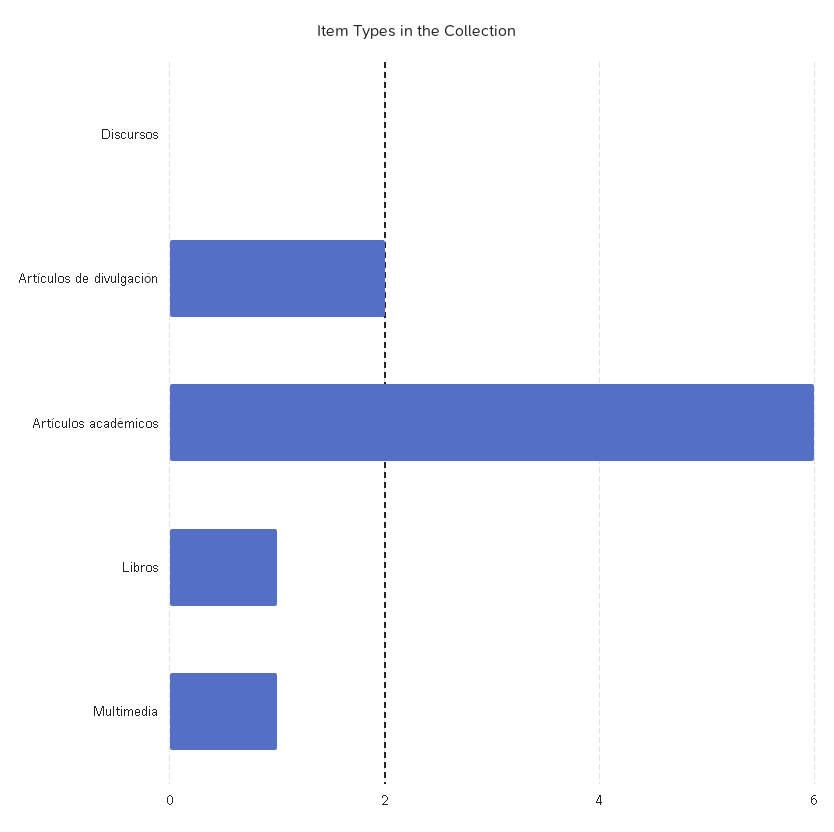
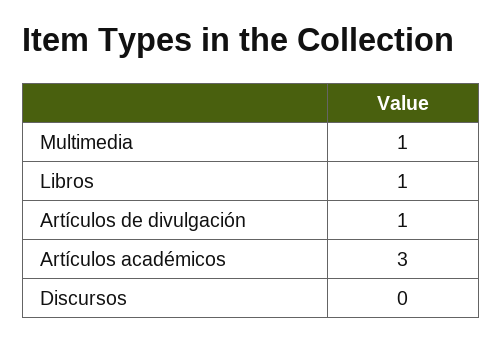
  {
    "Discursos": 0,
-   "Artículos de divulgación": 2,
+   "Artículos de divulgación": 1,
-   "Artículos académicos": 6,
+   "Artículos académicos": 3,
    "Libros": 1,
    "Multimedia": 1
  }

